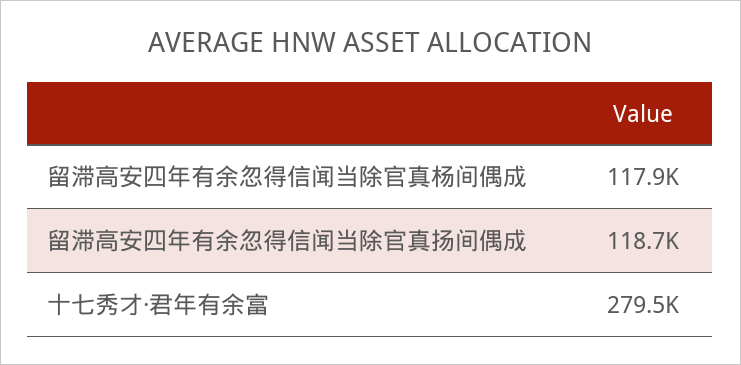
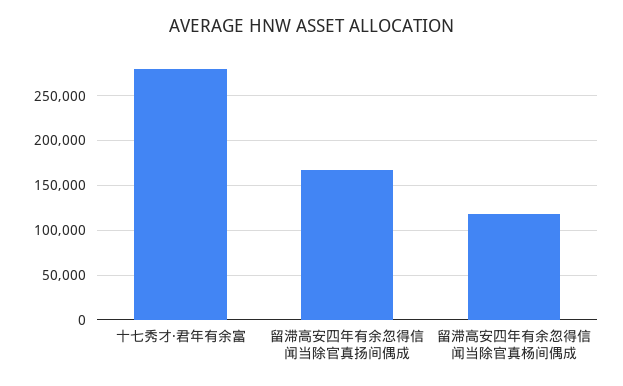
  {
    "留滞高安四年有余忽得信闻当除官真杨间偶成": 117900,
-   "留滞高安四年有余忽得信闻当除官真扬间偶成": 118700,
+   "留滞高安四年有余忽得信闻当除官真扬间偶成": 170000,
    "十七秀才·君年有余富": 279500
  }

